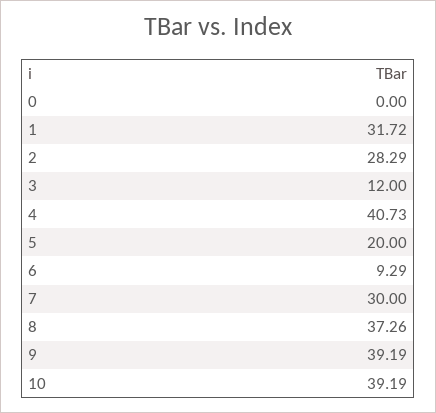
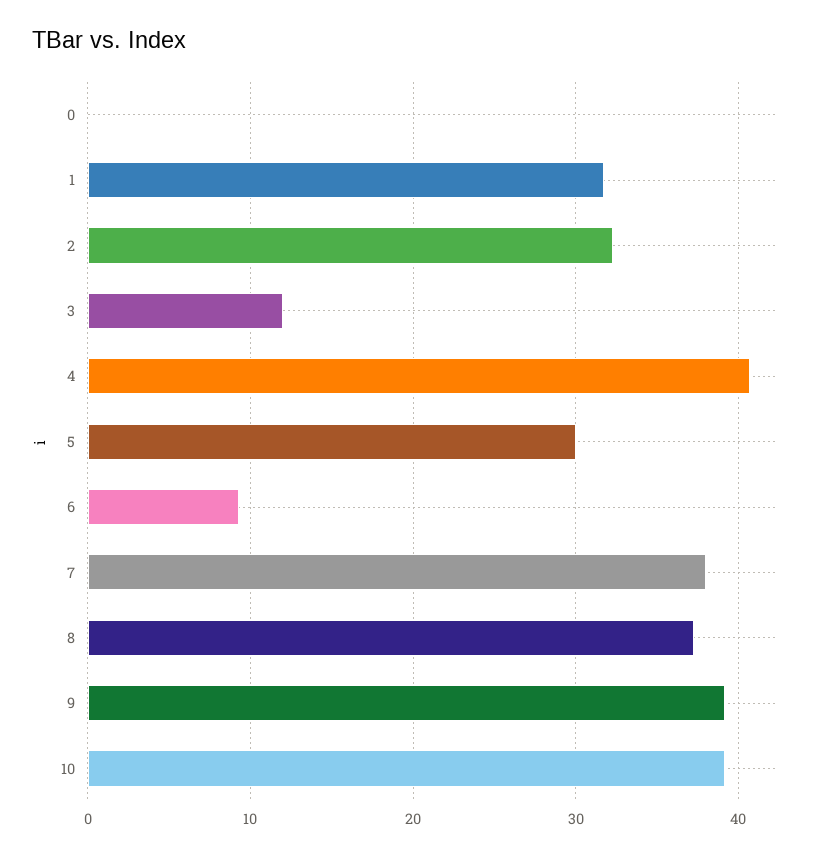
  {
    "0": 0,
    "1": 31.72,
-   "2": 28.29,
+   "2": 32,
    "3": 12,
    "4": 40.73,
-   "5": 20,
+   "5": 30,
    "6": 9.29,
-   "7": 30,
+   "7": 38,
    "8": 37.26,
    "9": 39.19,
    "10": 39.19
  }

